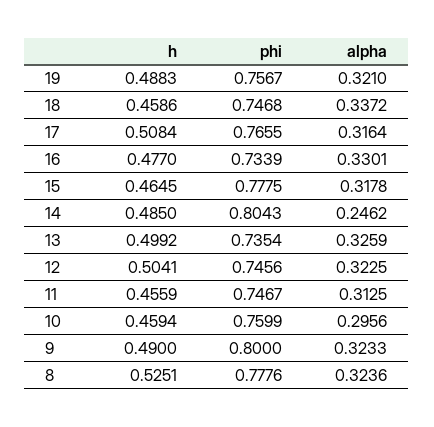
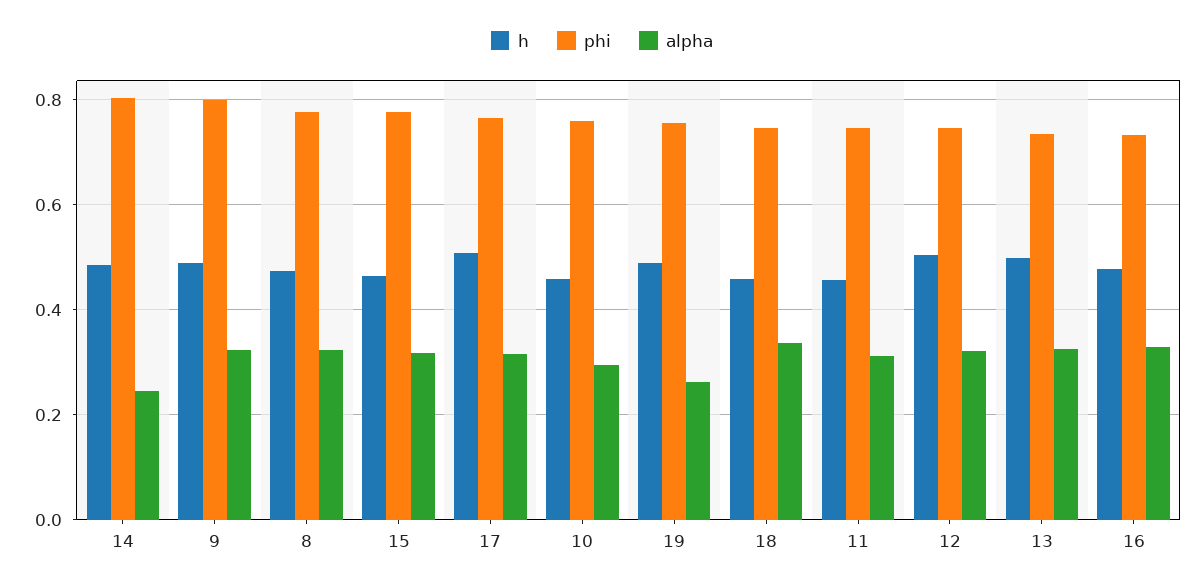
  {
    "h": {
      "19": 0.4883,
      "18": 0.4586,
      "17": 0.5084,
      "16": 0.477,
      "15": 0.4645,
      "14": 0.485,
      "13": 0.4992,
      "12": 0.5041,
      "11": 0.4559,
      "10": 0.4594,
      "9": 0.49,
-     "8": 0.5251
+     "8": 0.48
    },
    "phi": {
      "19": 0.7567,
      "18": 0.7468,
      "17": 0.7655,
      "16": 0.7339,
      "15": 0.7775,
      "14": 0.8043,
      "13": 0.7354,
      "12": 0.7456,
      "11": 0.7467,
      "10": 0.7599,
      "9": 0.8,
      "8": 0.7776
    },
    "alpha": {
-     "19": 0.321,
+     "19": 0.26,
      "18": 0.3372,
      "17": 0.3164,
      "16": 0.3301,
      "15": 0.3178,
      "14": 0.2462,
      "13": 0.3259,
      "12": 0.3225,
      "11": 0.3125,
      "10": 0.2956,
      "9": 0.3233,
      "8": 0.3236
    }
  }

